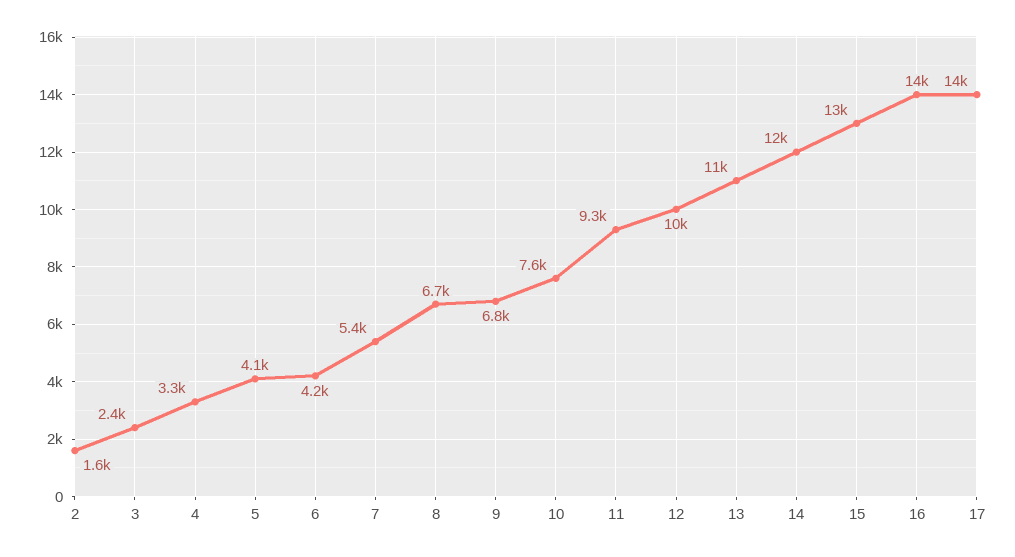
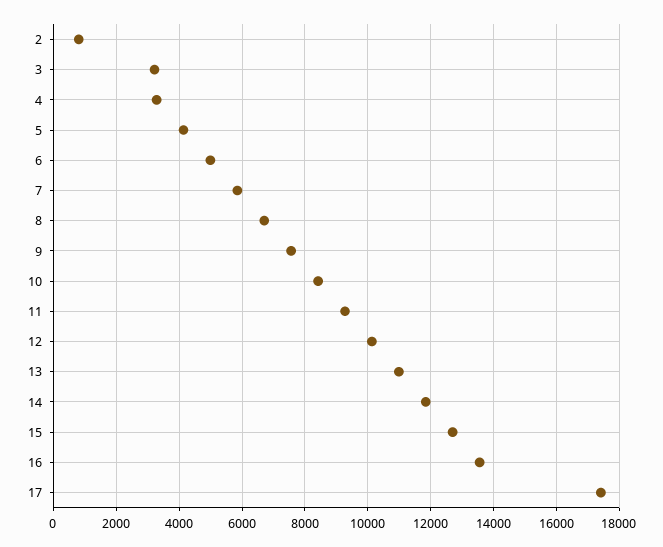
  {
-   "2": 1600,
+   "2": 800,
-   "3": 2400,
+   "3": 3200,
    "4": 3300,
    "5": 4100,
-   "6": 4200,
+   "6": 5000,
-   "7": 5400,
+   "7": 5800,
    "8": 6700,
-   "9": 6800,
+   "9": 7600,
-   "10": 7600,
+   "10": 8400,
    "11": 9300,
    "12": 10000,
    "13": 11000,
    "14": 12000,
    "15": 13000,
    "16": 14000,
-   "17": 14000
+   "17": 17400
  }

